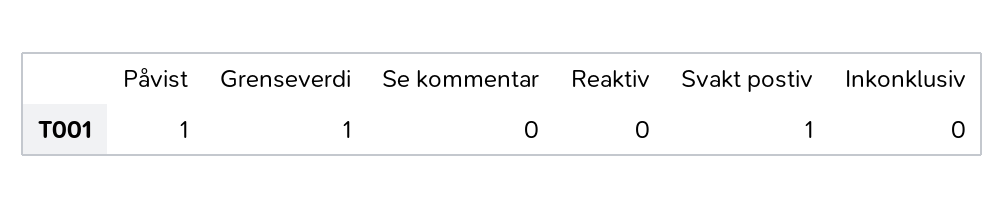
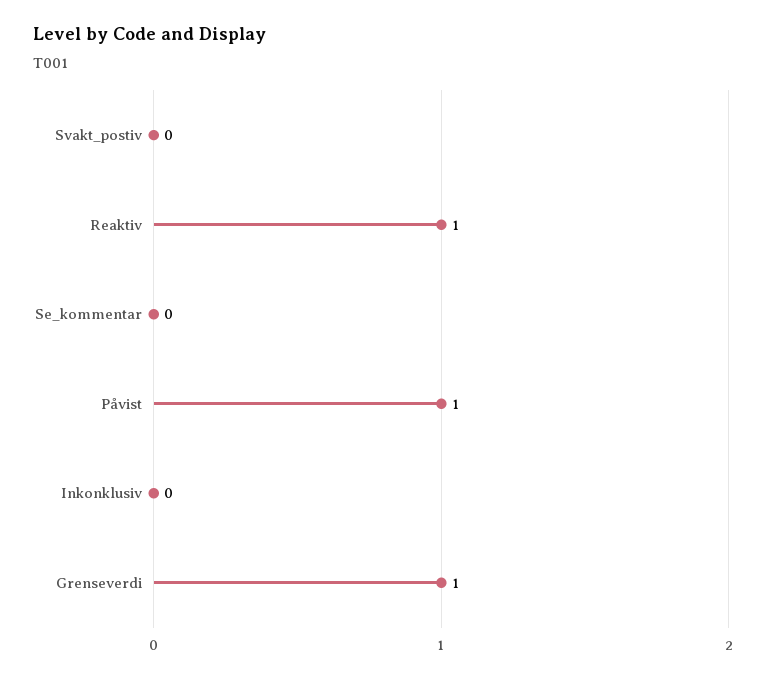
  {
    "Påvist": 1,
    "Grenseverdi": 1,
    "Se kommentar": 0,
-   "Reaktiv": 0,
+   "Reaktiv": 1,
-   "Svakt postiv": 1,
+   "Svakt postiv": 0,
    "Inkonklusiv": 0
  }

